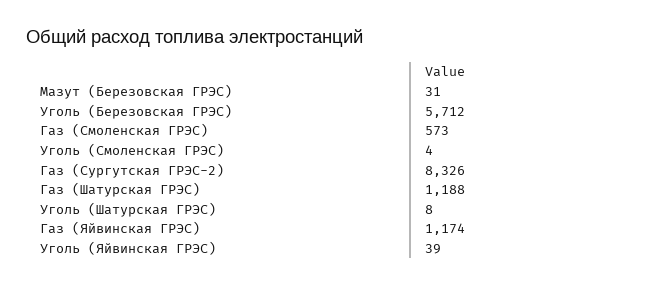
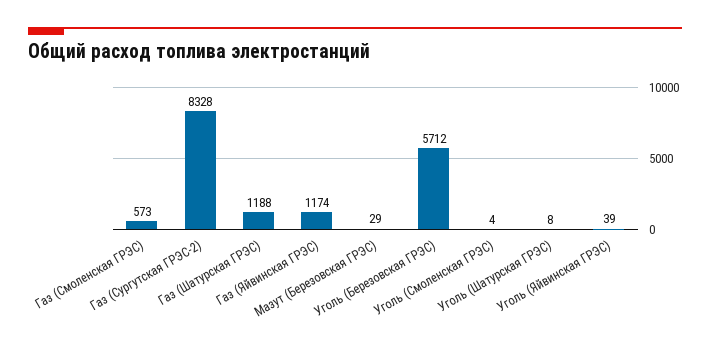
  {
-   "Мазут (Березовская ГРЭС)": 31,
+   "Мазут (Березовская ГРЭС)": 29,
    "Уголь (Березовская ГРЭС)": 5712,
    "Газ (Смоленская ГРЭС)": 573,
    "Уголь (Смоленская ГРЭС)": 4,
-   "Газ (Сургутская ГРЭС-2)": 8326,
+   "Газ (Сургутская ГРЭС-2)": 8328,
    "Газ (Шатурская ГРЭС)": 1188,
    "Уголь (Шатурская ГРЭС)": 8,
    "Газ (Яйвинская ГРЭС)": 1174,
    "Уголь (Яйвинская ГРЭС)": 39
  }

